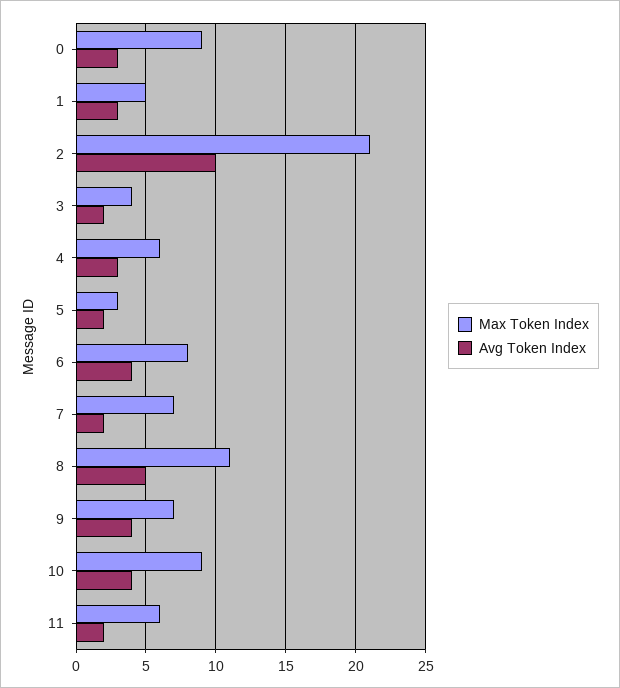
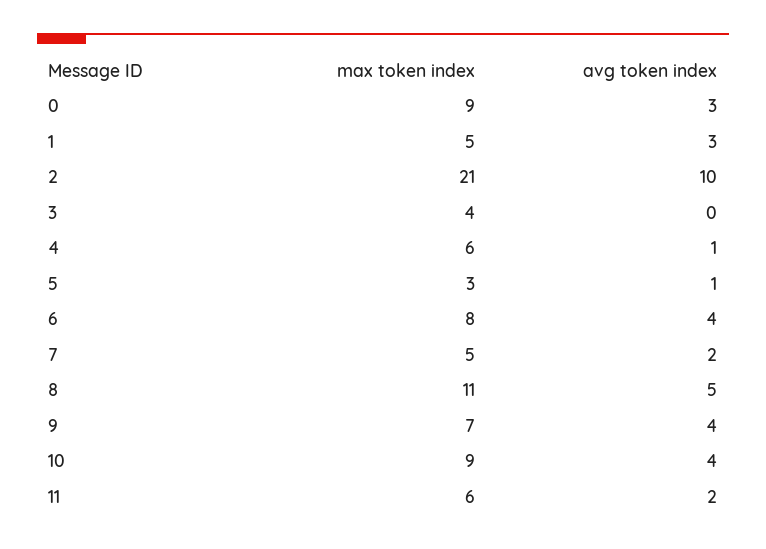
  {
    "Max Token Index": {
      "0": 9,
      "1": 5,
      "2": 21,
      "3": 4,
      "4": 6,
      "5": 3,
      "6": 8,
-     "7": 7,
+     "7": 5,
      "8": 11,
      "9": 7,
      "10": 9,
      "11": 6
    },
    "Avg Token Index": {
      "0": 3,
      "1": 3,
      "2": 10,
-     "3": 2,
+     "3": 0,
-     "4": 3,
+     "4": 1,
-     "5": 2,
+     "5": 1,
      "6": 4,
      "7": 2,
      "8": 5,
      "9": 4,
      "10": 4,
      "11": 2
    }
  }

